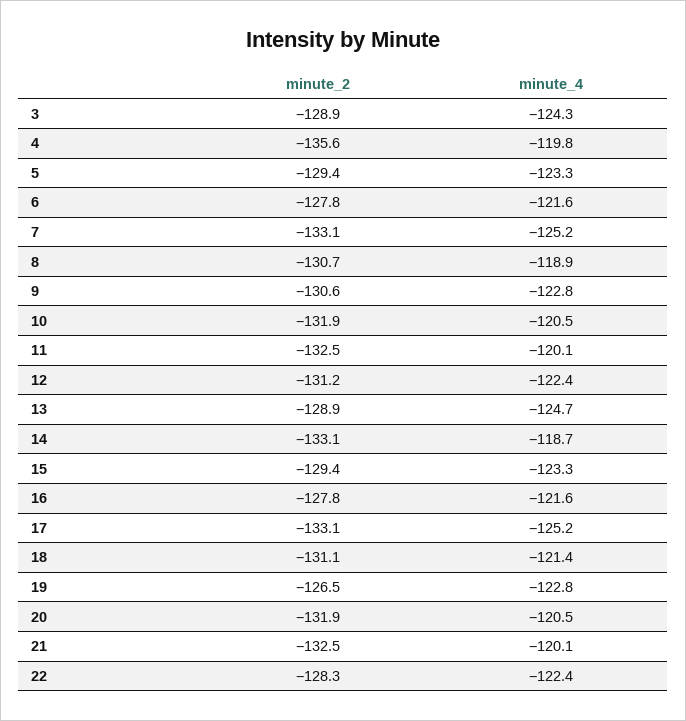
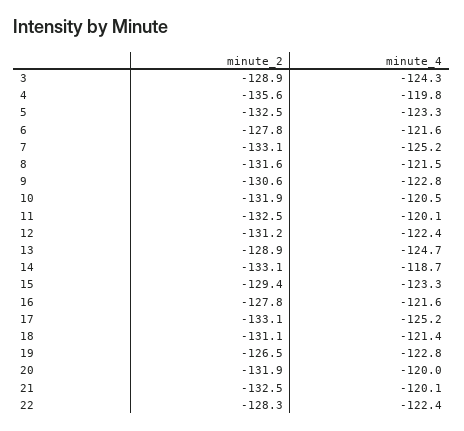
  {
    "minute_2": {
      "3": -128.9,
      "4": -135.6,
-     "5": -129.4,
+     "5": -132.5,
      "6": -127.8,
      "7": -133.1,
-     "8": -130.7,
+     "8": -131.6,
      "9": -130.6,
      "10": -131.9,
      "11": -132.5,
      "12": -131.2,
      "13": -128.9,
      "14": -133.1,
      "15": -129.4,
      "16": -127.8,
      "17": -133.1,
      "18": -131.1,
      "19": -126.5,
      "20": -131.9,
      "21": -132.5,
      "22": -128.3
    },
    "minute_4": {
      "3": -124.3,
      "4": -119.8,
      "5": -123.3,
      "6": -121.6,
      "7": -125.2,
-     "8": -118.9,
+     "8": -121.5,
      "9": -122.8,
      "10": -120.5,
      "11": -120.1,
      "12": -122.4,
      "13": -124.7,
      "14": -118.7,
      "15": -123.3,
      "16": -121.6,
      "17": -125.2,
      "18": -121.4,
      "19": -122.8,
-     "20": -120.5,
+     "20": -120,
      "21": -120.1,
      "22": -122.4
    }
  }

